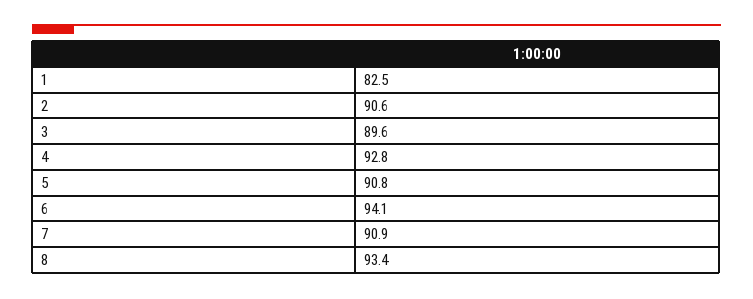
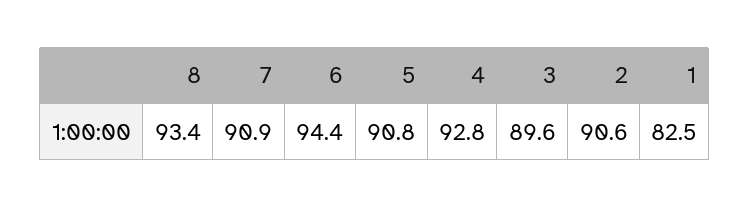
  {
    "1": 82.5,
    "2": 90.6,
    "3": 89.6,
    "4": 92.8,
    "5": 90.8,
-   "6": 94.1,
+   "6": 94.4,
    "7": 90.9,
    "8": 93.4
  }

